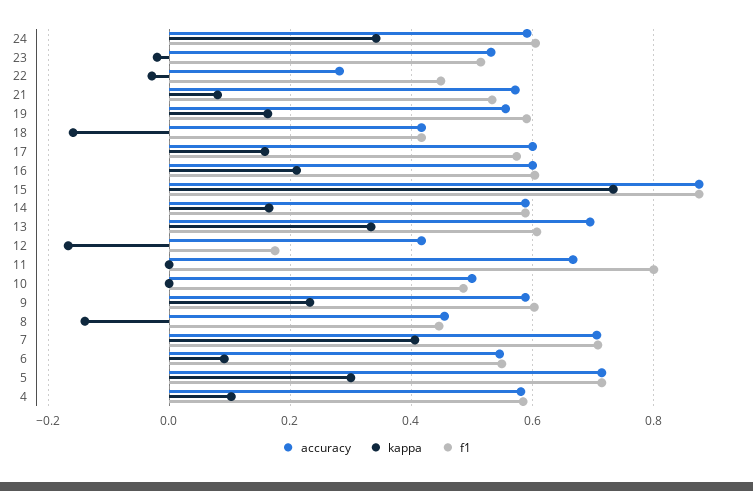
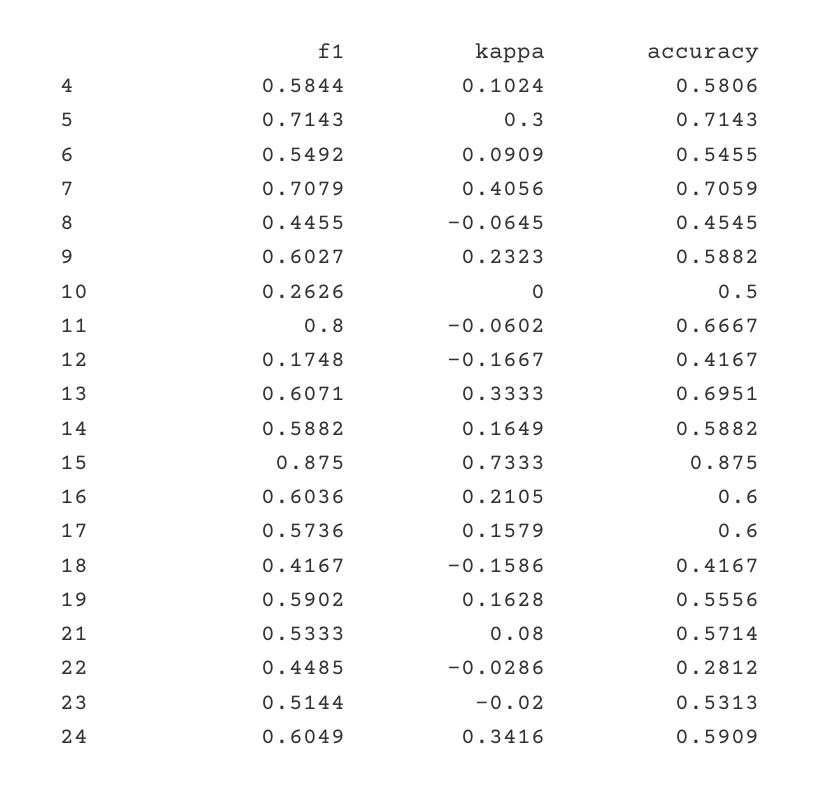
  {
    "accuracy": {
      "24": 0.5909,
      "23": 0.5313,
      "22": 0.2812,
      "21": 0.5714,
      "19": 0.5556,
      "18": 0.4167,
      "17": 0.6,
      "16": 0.6,
      "15": 0.875,
      "14": 0.5882,
      "13": 0.6951,
      "12": 0.4167,
      "11": 0.6667,
      "10": 0.5,
      "9": 0.5882,
      "8": 0.4545,
      "7": 0.7059,
      "6": 0.5455,
      "5": 0.7143,
      "4": 0.5806
    },
    "kappa": {
      "24": 0.3416,
      "23": -0.02,
      "22": -0.0286,
      "21": 0.08,
      "19": 0.1628,
      "18": -0.1586,
      "17": 0.1579,
      "16": 0.2105,
      "15": 0.7333,
      "14": 0.1649,
      "13": 0.3333,
      "12": -0.1667,
-     "11": 0,
+     "11": -0.0602,
      "10": 0,
      "9": 0.2323,
-     "8": -0.14,
+     "8": -0.0645,
      "7": 0.4056,
      "6": 0.0909,
      "5": 0.3,
      "4": 0.1024
    },
    "f1": {
      "24": 0.6049,
      "23": 0.5144,
      "22": 0.4485,
      "21": 0.5333,
      "19": 0.5902,
      "18": 0.4167,
      "17": 0.5736,
      "16": 0.6036,
      "15": 0.875,
      "14": 0.5882,
      "13": 0.6071,
      "12": 0.1748,
      "11": 0.8,
-     "10": 0.48,
+     "10": 0.2626,
      "9": 0.6027,
      "8": 0.4455,
      "7": 0.7079,
      "6": 0.5492,
      "5": 0.7143,
      "4": 0.5844
    }
  }

